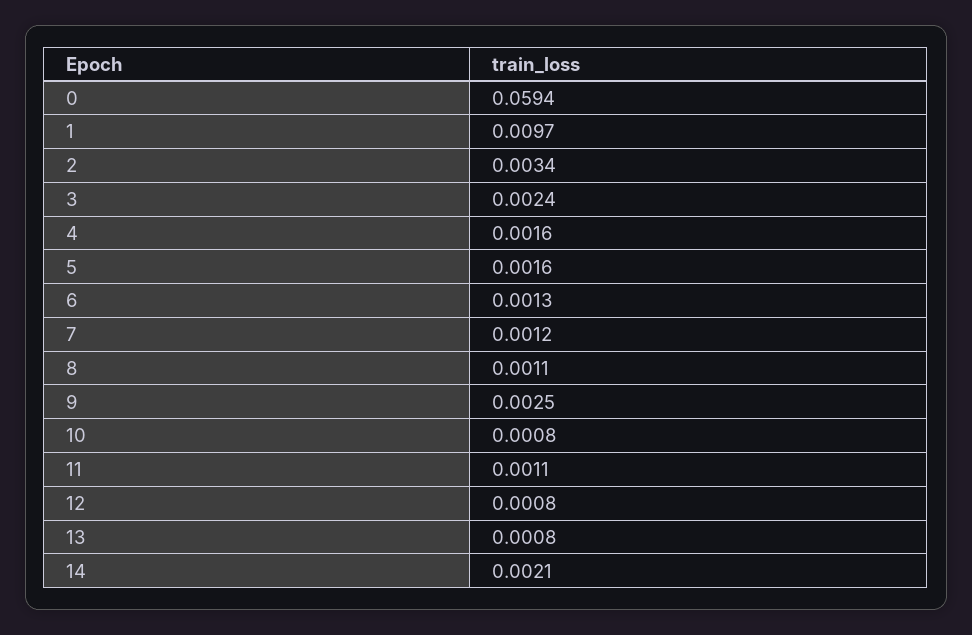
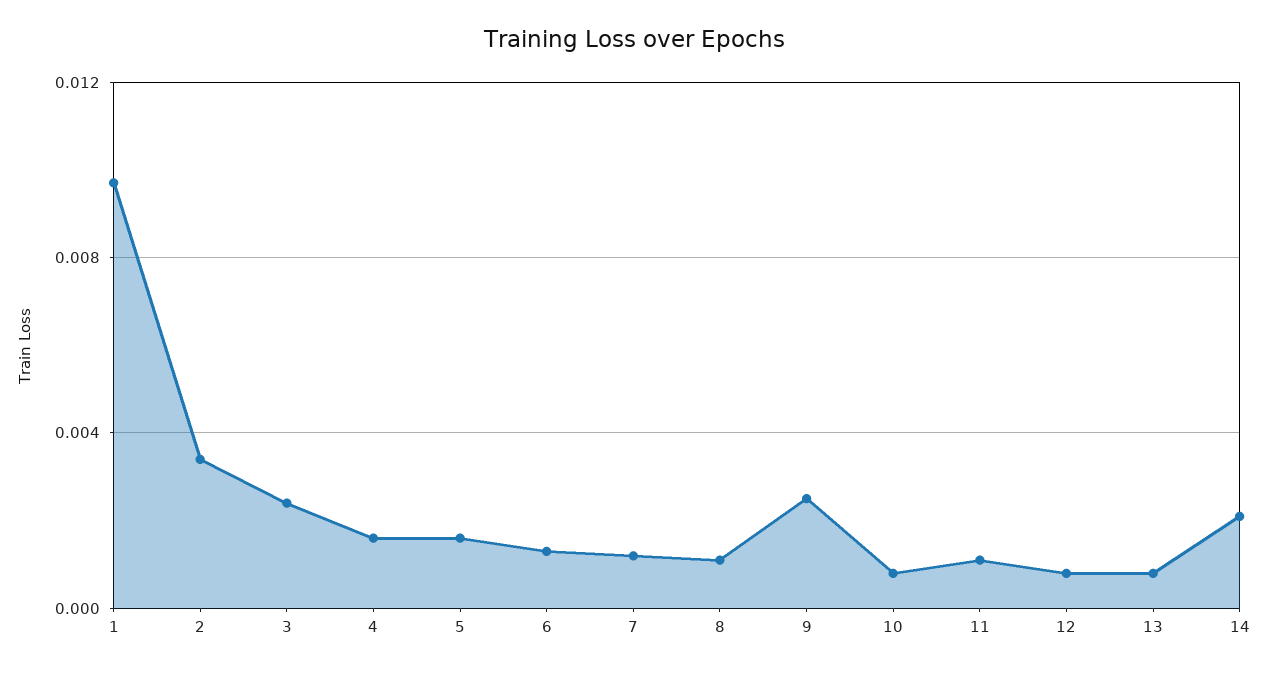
  {
-   "0": 0.0594,
    "1": 0.0097,
    "2": 0.0034,
    "3": 0.0024,
    "4": 0.0016,
    "5": 0.0016,
    "6": 0.0013,
    "7": 0.0012,
    "8": 0.0011,
    "9": 0.0025,
    "10": 0.0008,
    "11": 0.0011,
    "12": 0.0008,
    "13": 0.0008,
    "14": 0.0021
  }

